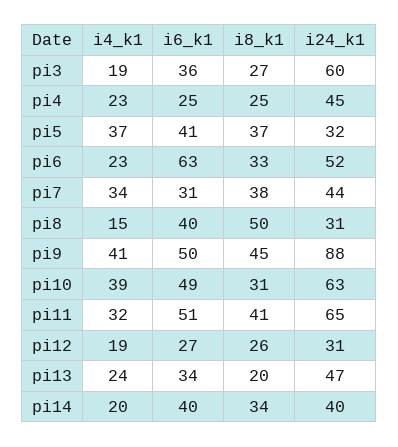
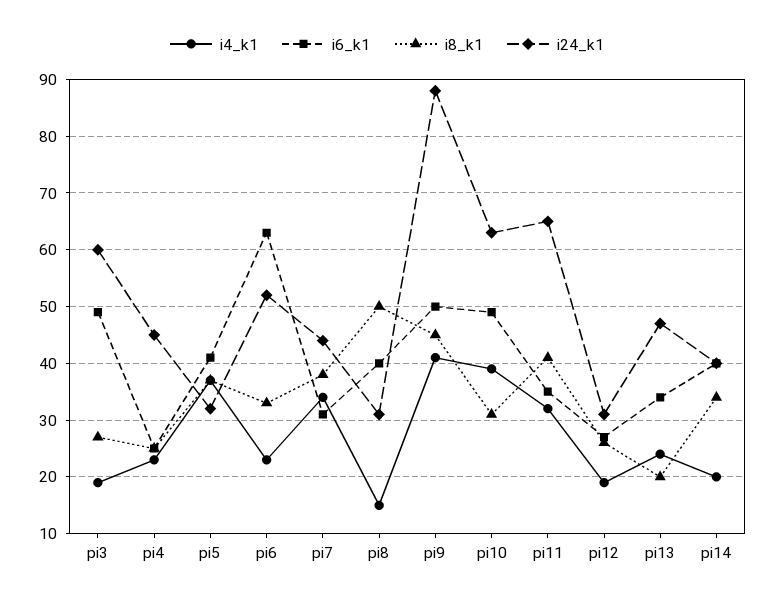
  {
    "i4_k1": {
      "pi3": 19,
      "pi4": 23,
      "pi5": 37,
      "pi6": 23,
      "pi7": 34,
      "pi8": 15,
      "pi9": 41,
      "pi10": 39,
      "pi11": 32,
      "pi12": 19,
      "pi13": 24,
      "pi14": 20
    },
    "i6_k1": {
-     "pi3": 36,
+     "pi3": 50,
      "pi4": 25,
      "pi5": 41,
      "pi6": 63,
      "pi7": 31,
      "pi8": 40,
      "pi9": 50,
      "pi10": 49,
-     "pi11": 51,
+     "pi11": 35,
      "pi12": 27,
      "pi13": 34,
      "pi14": 40
    },
    "i8_k1": {
      "pi3": 27,
      "pi4": 25,
      "pi5": 37,
      "pi6": 33,
      "pi7": 38,
      "pi8": 50,
      "pi9": 45,
      "pi10": 31,
      "pi11": 41,
      "pi12": 26,
      "pi13": 20,
      "pi14": 34
    },
    "i24_k1": {
      "pi3": 60,
      "pi4": 45,
      "pi5": 32,
      "pi6": 52,
      "pi7": 44,
      "pi8": 31,
      "pi9": 88,
      "pi10": 63,
      "pi11": 65,
      "pi12": 31,
      "pi13": 47,
      "pi14": 40
    }
  }

